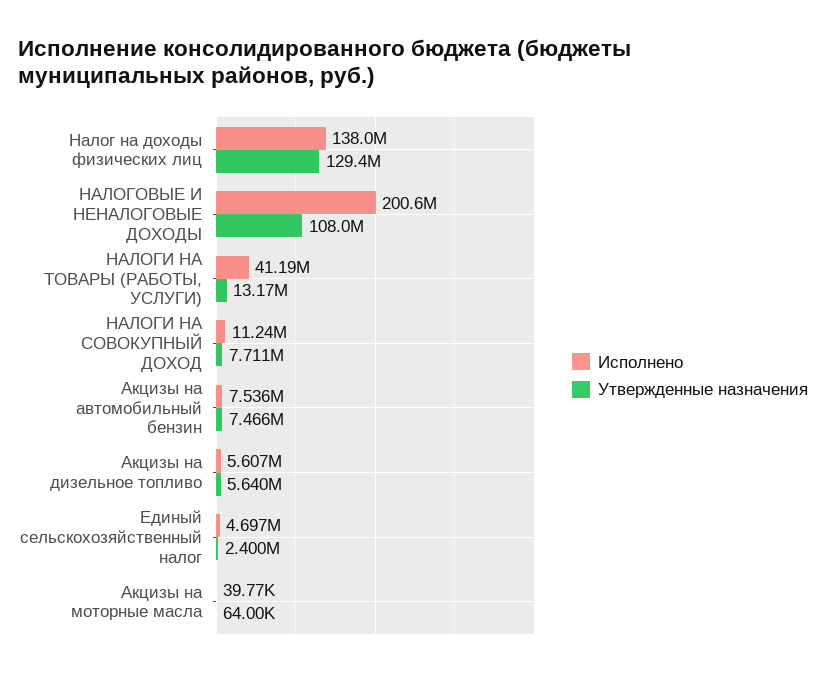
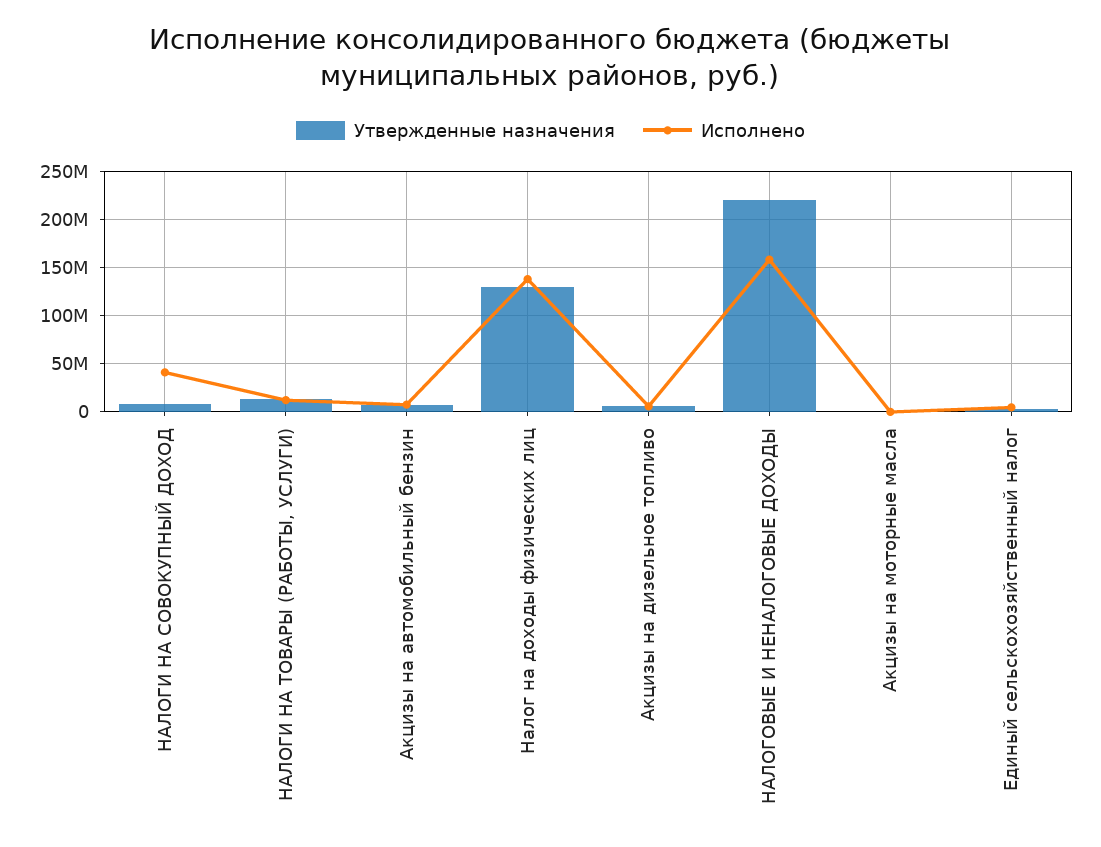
  {
    "Исполнено": {
      "Налог на доходы физических лиц": 138000000,
-     "НАЛОГОВЫЕ И НЕНАЛОГОВЫЕ ДОХОДЫ": 200600000,
+     "НАЛОГОВЫЕ И НЕНАЛОГОВЫЕ ДОХОДЫ": 160000000,
-     "НАЛОГИ НА ТОВАРЫ (РАБОТЫ, УСЛУГИ)": 41190000,
+     "НАЛОГИ НА ТОВАРЫ (РАБОТЫ, УСЛУГИ)": 10000000,
-     "НАЛОГИ НА СОВОКУПНЫЙ ДОХОД": 11240000,
+     "НАЛОГИ НА СОВОКУПНЫЙ ДОХОД": 40000000,
      "Акцизы на автомобильный бензин": 7536000,
      "Акцизы на дизельное топливо": 5607000,
      "Единый сельскохозяйственный налог": 4697000,
      "Акцизы на моторные масла": 39770
    },
    "Утвержденные назначения": {
      "Налог на доходы физических лиц": 129400000,
-     "НАЛОГОВЫЕ И НЕНАЛОГОВЫЕ ДОХОДЫ": 108000000,
+     "НАЛОГОВЫЕ И НЕНАЛОГОВЫЕ ДОХОДЫ": 220000000,
      "НАЛОГИ НА ТОВАРЫ (РАБОТЫ, УСЛУГИ)": 13170000,
      "НАЛОГИ НА СОВОКУПНЫЙ ДОХОД": 7711000,
      "Акцизы на автомобильный бензин": 7466000,
      "Акцизы на дизельное топливо": 5640000,
      "Единый сельскохозяйственный налог": 2400000,
      "Акцизы на моторные масла": 64000
    }
  }

